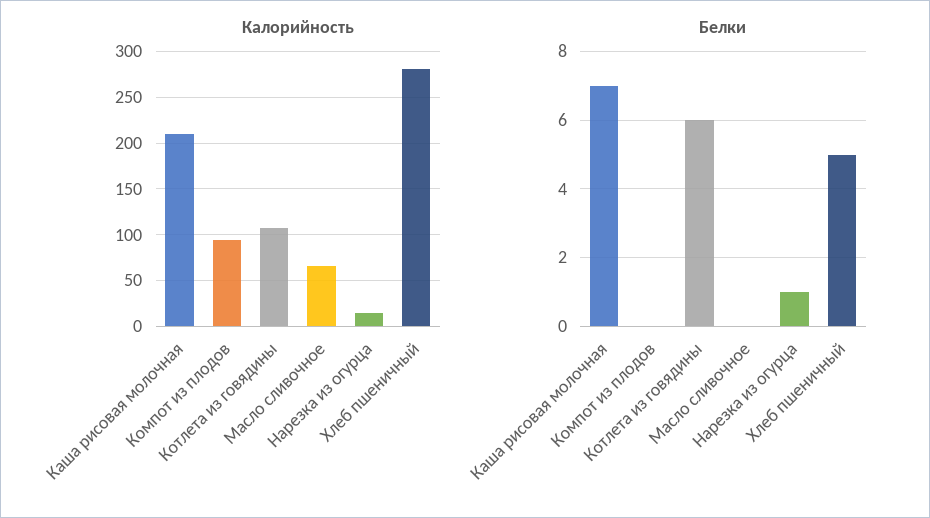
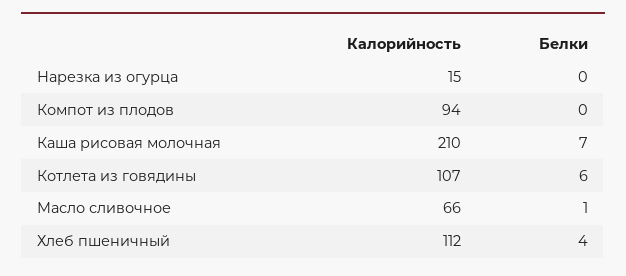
  {
    "Калорийность": {
      "Каша рисовая молочная": 210,
      "Компот из плодов": 94,
      "Котлета из говядины": 107,
      "Масло сливочное": 66,
      "Нарезка из огурца": 15,
-     "Хлеб пшеничный": 280
+     "Хлеб пшеничный": 112
    },
    "Белки": {
      "Каша рисовая молочная": 7,
      "Компот из плодов": 0,
      "Котлета из говядины": 6,
-     "Масло сливочное": 0,
+     "Масло сливочное": 1,
-     "Нарезка из огурца": 1,
+     "Нарезка из огурца": 0,
-     "Хлеб пшеничный": 5
+     "Хлеб пшеничный": 4
    }
  }

